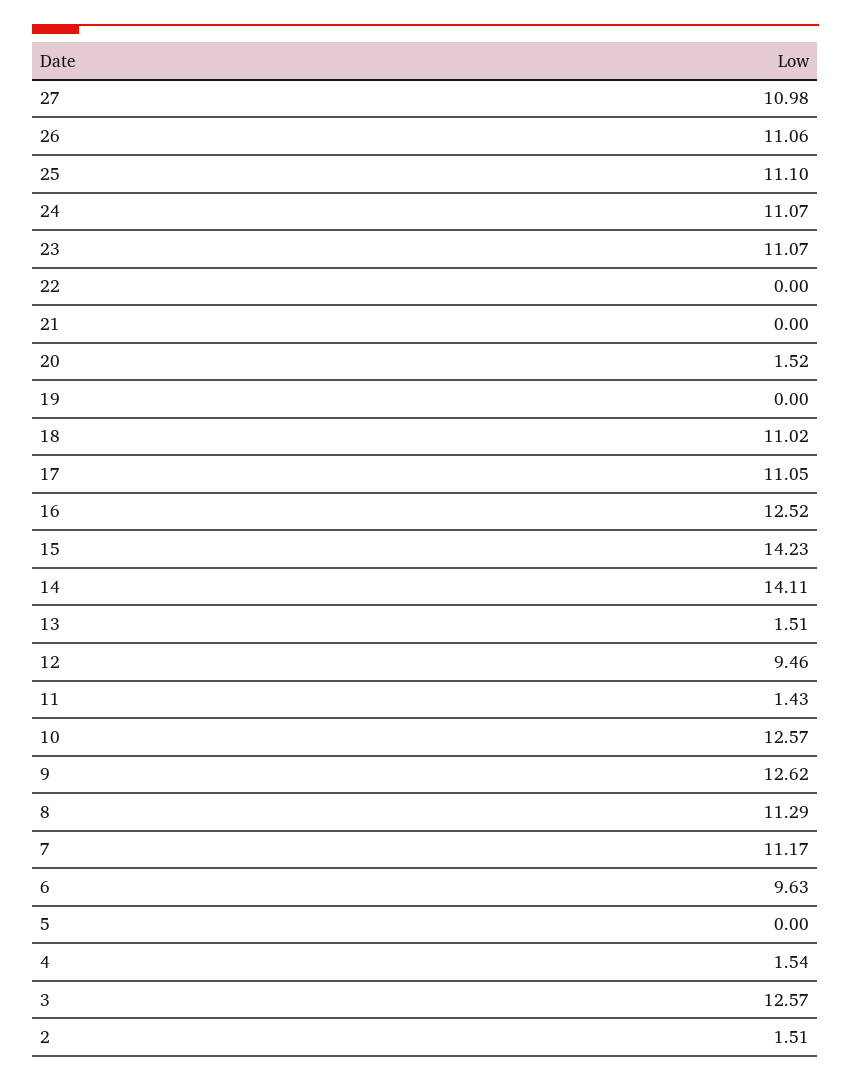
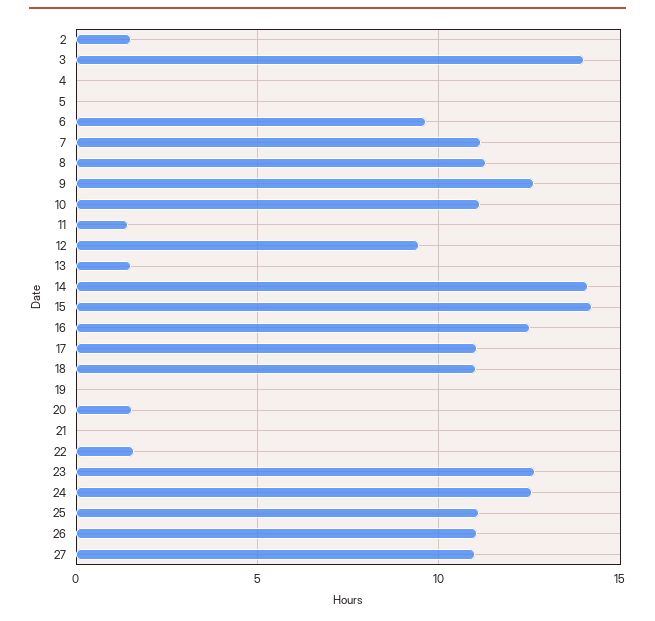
  {
    "27": 10.98,
    "26": 11.06,
    "25": 11.1,
-   "24": 11.07,
+   "24": 12.5,
-   "23": 11.07,
+   "23": 12.5,
-   "22": 0,
+   "22": 1.5,
    "21": 0,
    "20": 1.52,
    "19": 0,
    "18": 11.02,
    "17": 11.05,
    "16": 12.52,
    "15": 14.23,
    "14": 14.11,
    "13": 1.51,
    "12": 9.46,
    "11": 1.43,
-   "10": 12.57,
+   "10": 11,
    "9": 12.62,
    "8": 11.29,
    "7": 11.17,
    "6": 9.63,
    "5": 0,
-   "4": 1.54,
+   "4": 0,
-   "3": 12.57,
+   "3": 14,
    "2": 1.51
  }

